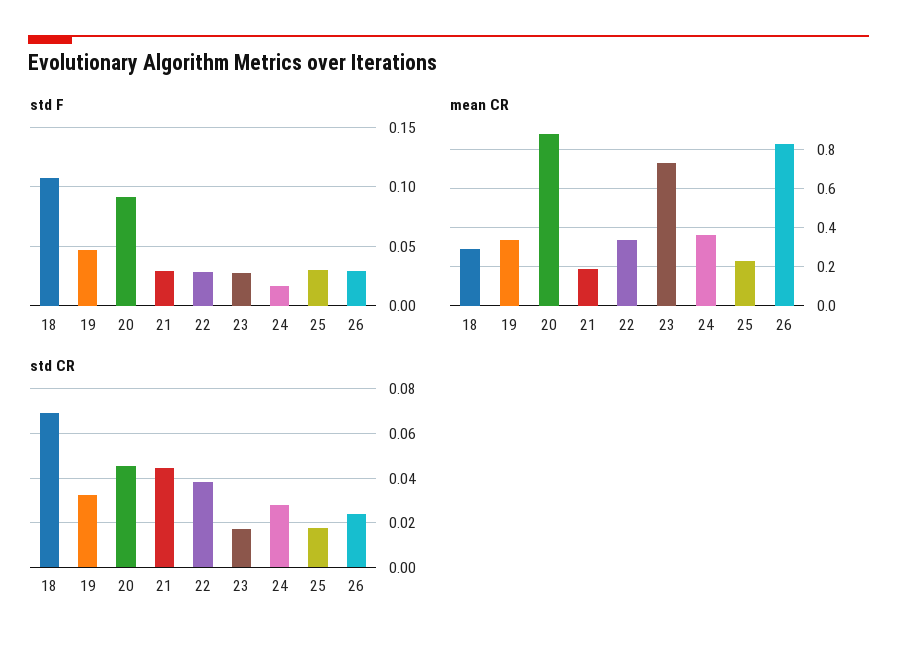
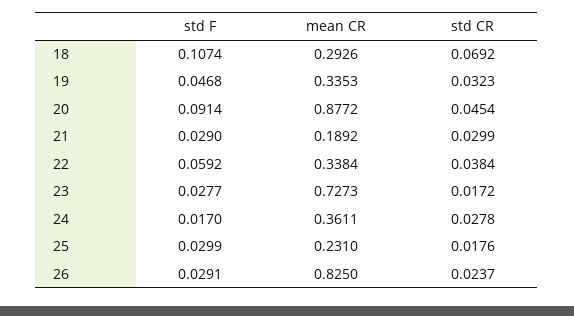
  {
    "std F": {
      "18": 0.1074,
      "19": 0.0468,
      "20": 0.0914,
      "21": 0.029,
-     "22": 0.03,
+     "22": 0.0592,
      "23": 0.0277,
      "24": 0.017,
      "25": 0.0299,
      "26": 0.0291
    },
    "mean CR": {
      "18": 0.2926,
      "19": 0.3353,
      "20": 0.8772,
      "21": 0.1892,
      "22": 0.3384,
      "23": 0.7273,
      "24": 0.3611,
      "25": 0.231,
      "26": 0.825
    },
    "std CR": {
      "18": 0.0692,
      "19": 0.0323,
      "20": 0.0454,
-     "21": 0.045,
+     "21": 0.0299,
      "22": 0.0384,
      "23": 0.0172,
      "24": 0.0278,
      "25": 0.0176,
      "26": 0.0237
    }
  }

